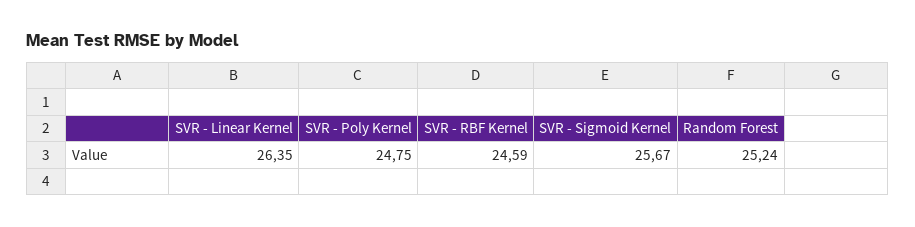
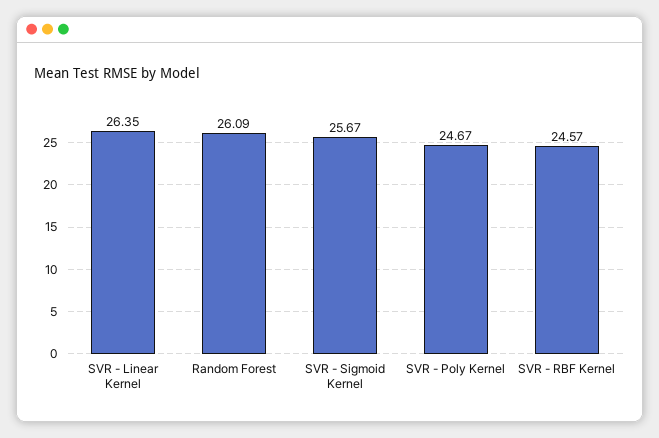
  {
    "SVR - Linear Kernel": 26.35,
-   "SVR - Poly Kernel": 24.75,
+   "SVR - Poly Kernel": 24.67,
-   "SVR - RBF Kernel": 24.59,
+   "SVR - RBF Kernel": 24.57,
    "SVR - Sigmoid Kernel": 25.67,
-   "Random Forest": 25.24
+   "Random Forest": 26.09
  }

